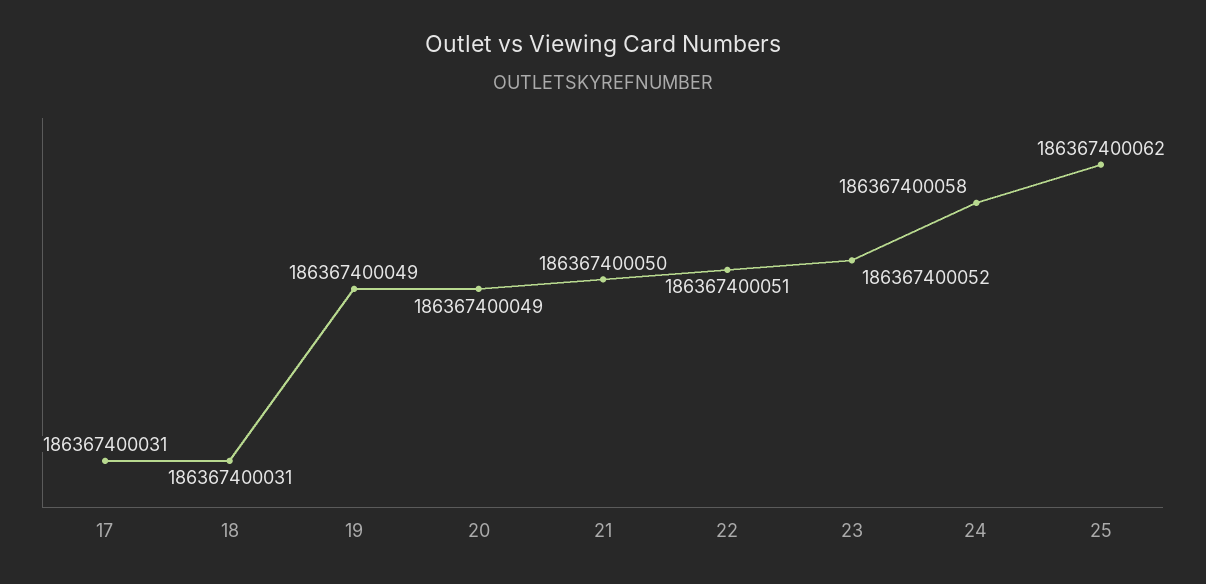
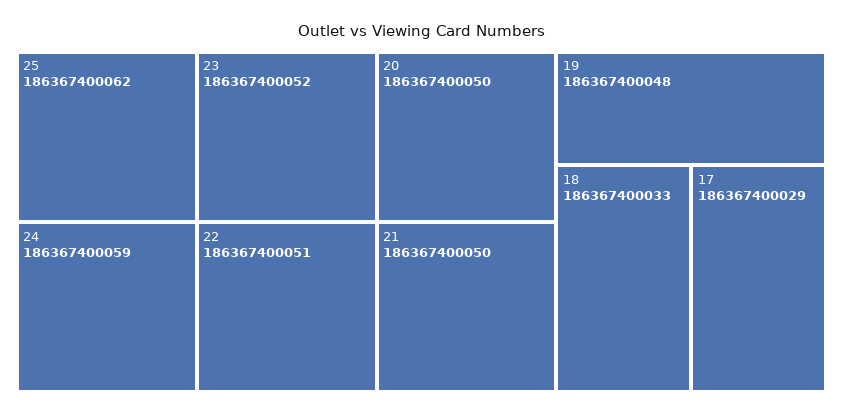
  {
-   "17": 186367400031,
+   "17": 186367400029,
-   "18": 186367400031,
+   "18": 186367400033,
-   "19": 186367400049,
+   "19": 186367400048,
-   "20": 186367400049,
+   "20": 186367400050,
    "21": 186367400050,
    "22": 186367400051,
    "23": 186367400052,
-   "24": 186367400058,
+   "24": 186367400059,
    "25": 186367400062
  }

